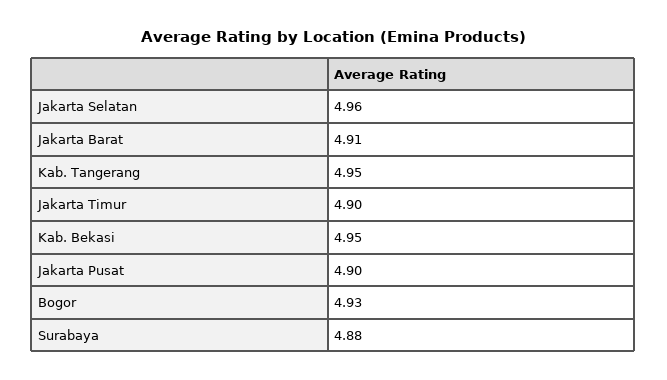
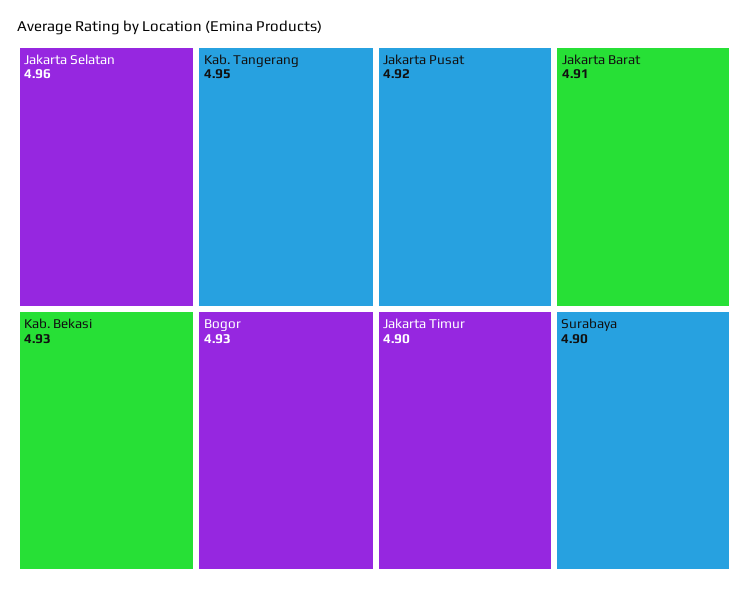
  {
    "Jakarta Selatan": 4.96,
    "Jakarta Barat": 4.91,
    "Kab. Tangerang": 4.95,
    "Jakarta Timur": 4.9,
-   "Kab. Bekasi": 4.95,
+   "Kab. Bekasi": 4.93,
-   "Jakarta Pusat": 4.9,
+   "Jakarta Pusat": 4.92,
    "Bogor": 4.93,
-   "Surabaya": 4.88
+   "Surabaya": 4.9
  }

